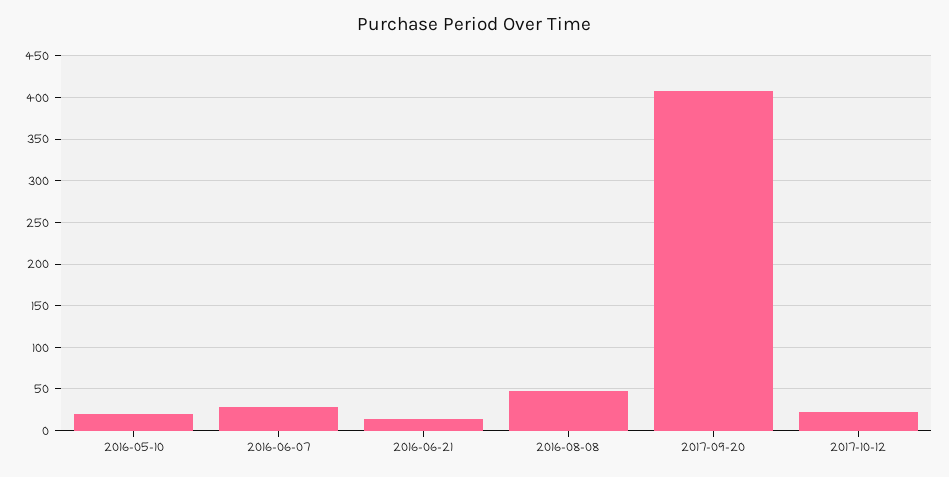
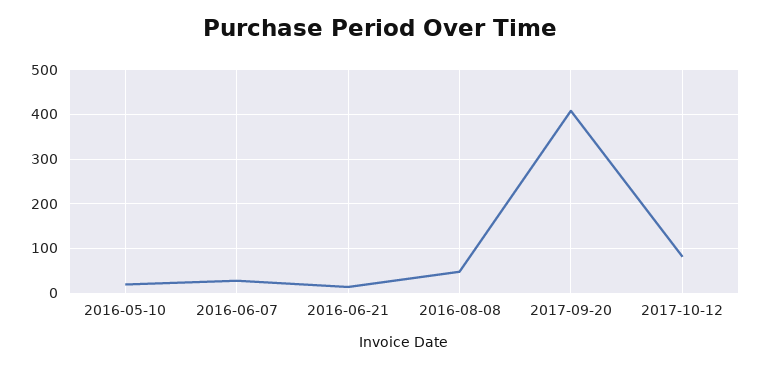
  {
    "2016-05-10": 20,
    "2016-06-07": 30,
    "2016-06-21": 10,
    "2016-08-08": 50,
    "2017-09-20": 410,
-   "2017-10-12": 20
+   "2017-10-12": 80
  }

